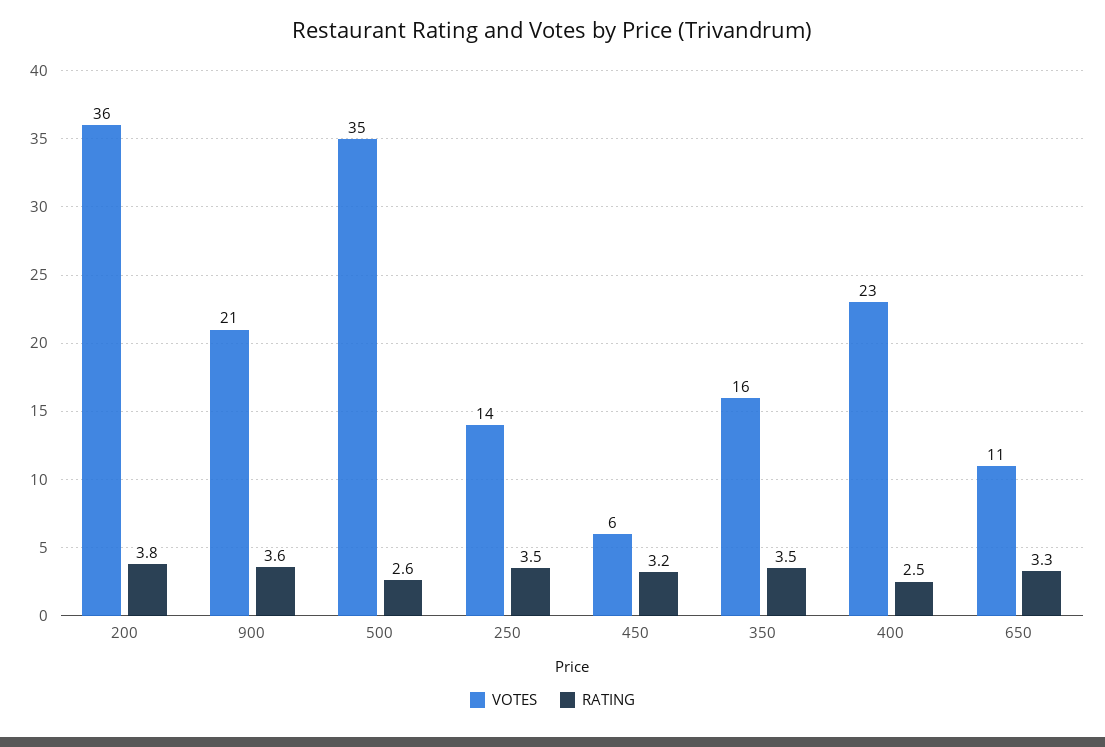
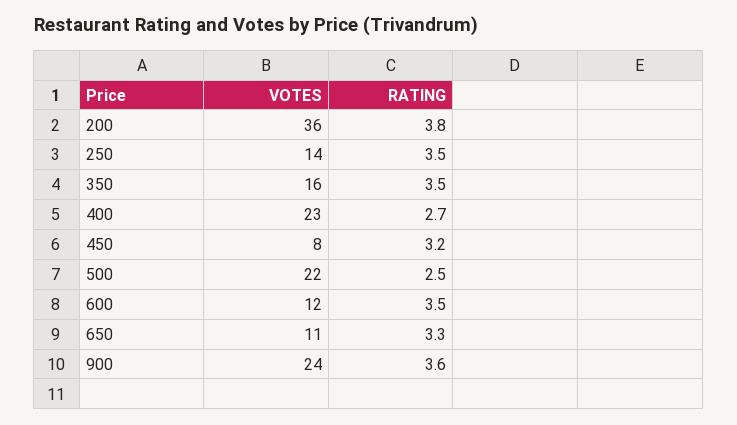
  {
    "VOTES": {
      "200": 36,
-     "900": 21,
+     "900": 24,
-     "500": 35,
+     "500": 22,
      "250": 14,
-     "450": 6,
+     "450": 8,
      "350": 16,
      "400": 23,
-     "650": 11
+     "650": 11,
+     "600": 12
    },
    "RATING": {
      "200": 3.8,
      "900": 3.6,
-     "500": 2.6,
+     "500": 2.5,
      "250": 3.5,
      "450": 3.2,
      "350": 3.5,
-     "400": 2.5,
+     "400": 2.7,
-     "650": 3.3
+     "650": 3.3,
+     "600": 3.5
    }
  }

